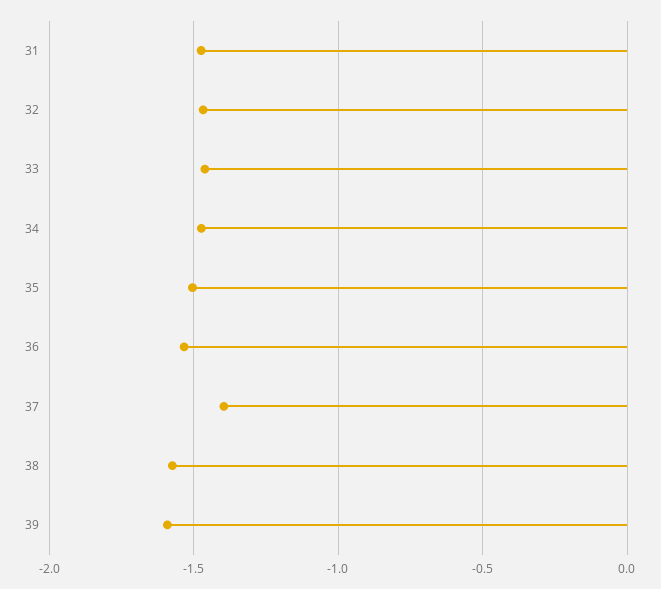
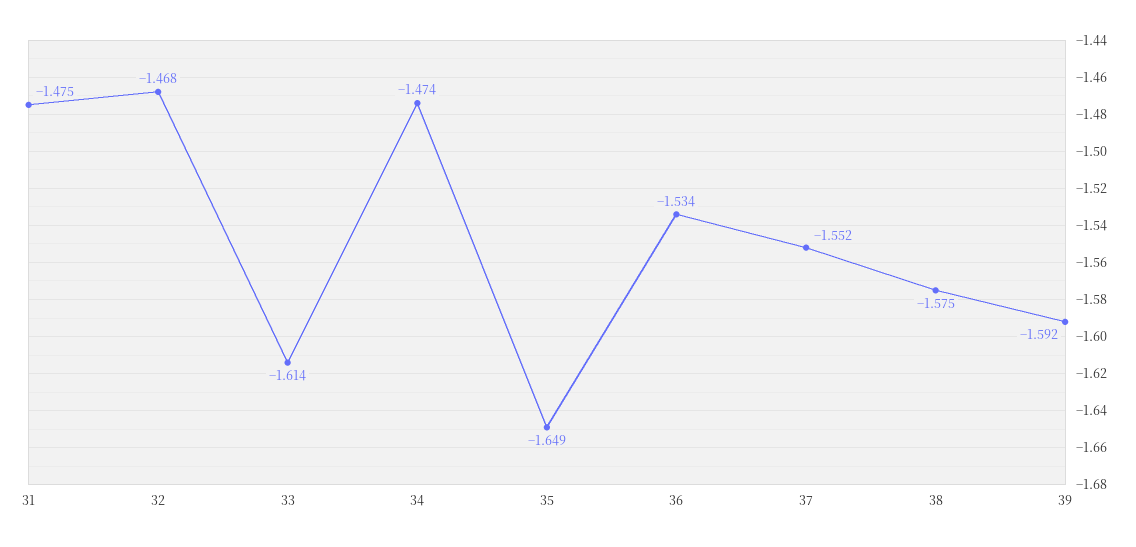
  {
    "31": -1.475,
    "32": -1.468,
-   "33": -1.45,
+   "33": -1.614,
    "34": -1.474,
-   "35": -1.5,
+   "35": -1.649,
    "36": -1.534,
-   "37": -1.4,
+   "37": -1.552,
    "38": -1.575,
    "39": -1.592
  }

